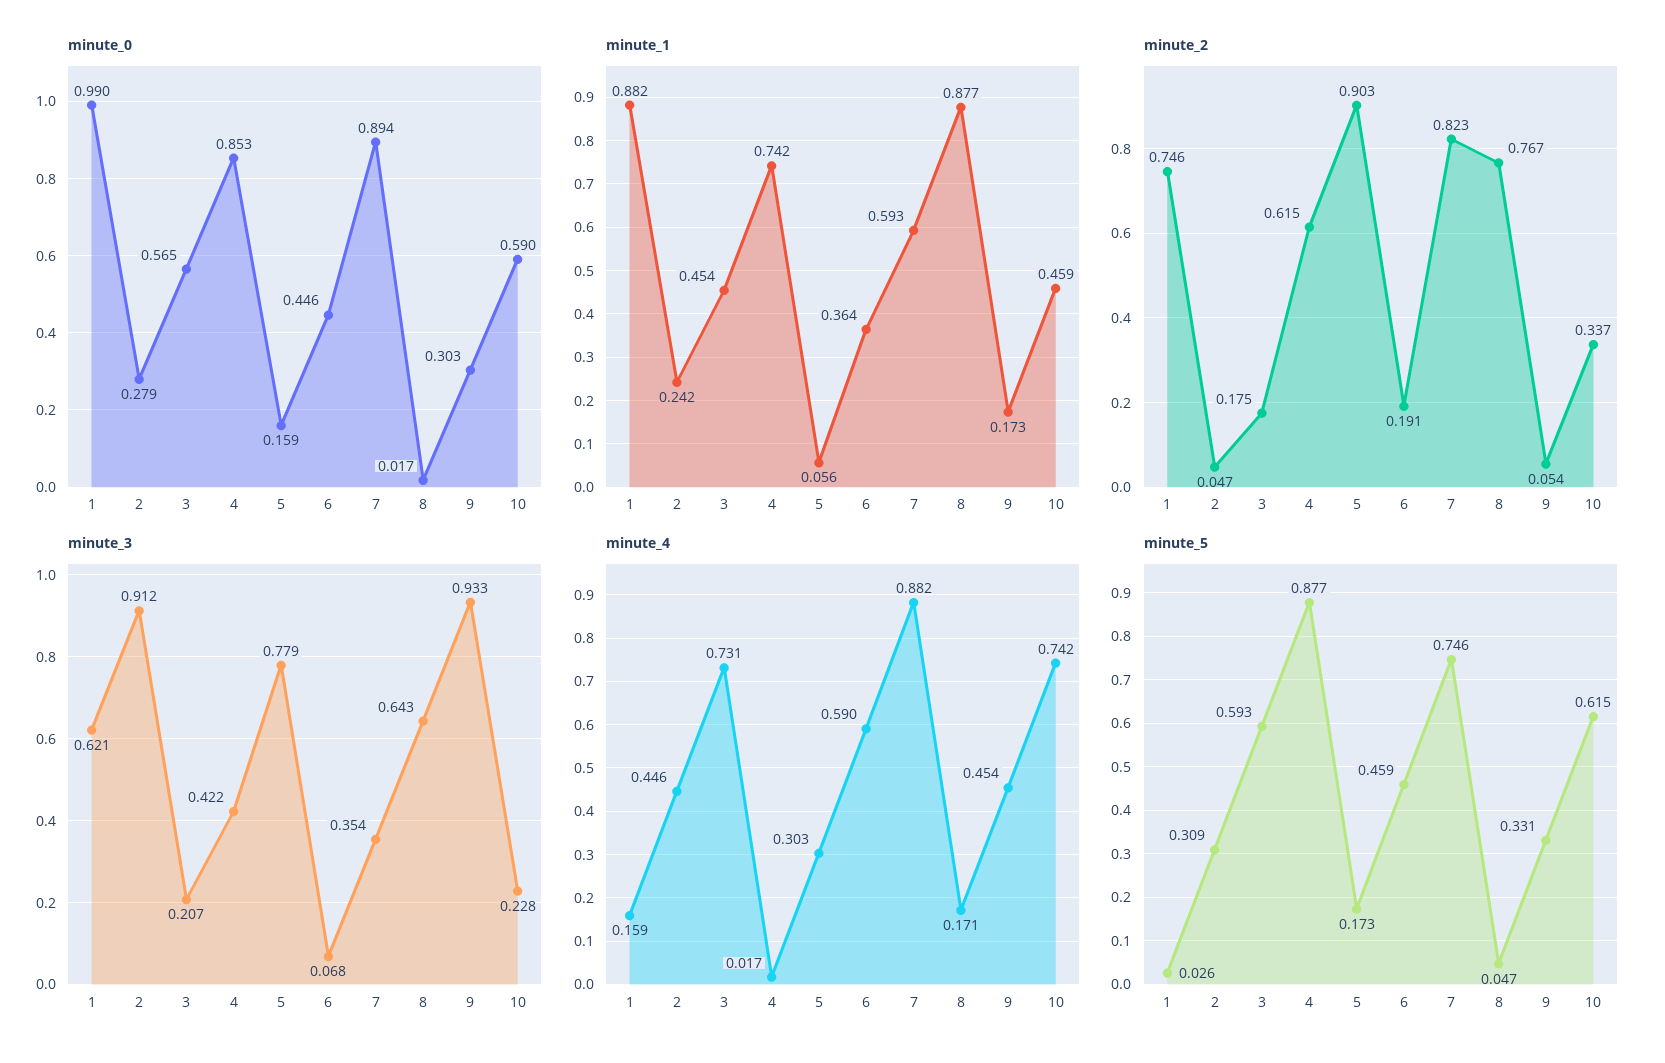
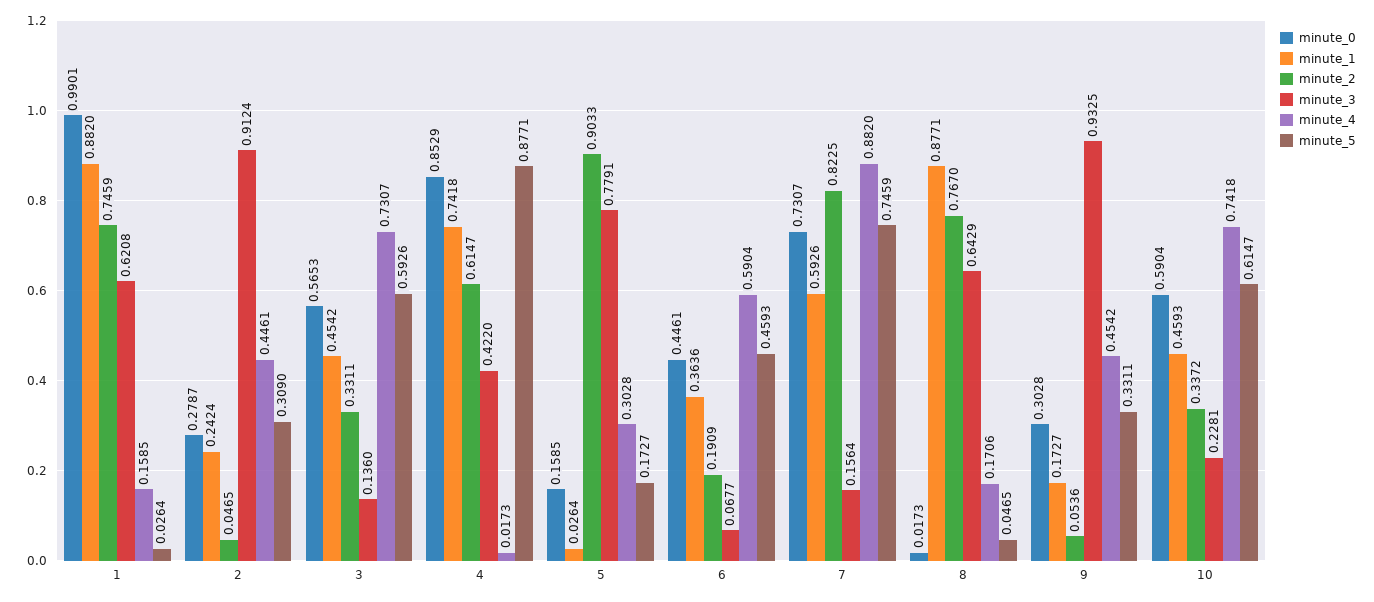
  {
    "minute_0": {
      "1": 0.9901,
      "2": 0.2787,
      "3": 0.5653,
      "4": 0.8529,
      "5": 0.1585,
      "6": 0.4461,
-     "7": 0.894,
+     "7": 0.7307,
      "8": 0.0173,
      "9": 0.3028,
      "10": 0.5904
    },
    "minute_1": {
      "1": 0.882,
      "2": 0.2424,
      "3": 0.4542,
      "4": 0.7418,
-     "5": 0.056,
+     "5": 0.0264,
      "6": 0.3636,
      "7": 0.5926,
      "8": 0.8771,
      "9": 0.1727,
      "10": 0.4593
    },
    "minute_2": {
      "1": 0.7459,
      "2": 0.0465,
-     "3": 0.175,
+     "3": 0.3311,
      "4": 0.6147,
      "5": 0.9033,
      "6": 0.1909,
      "7": 0.8225,
      "8": 0.767,
      "9": 0.0536,
      "10": 0.3372
    },
    "minute_3": {
      "1": 0.6208,
      "2": 0.9124,
-     "3": 0.207,
+     "3": 0.136,
      "4": 0.422,
      "5": 0.7791,
      "6": 0.0677,
-     "7": 0.354,
+     "7": 0.1564,
      "8": 0.6429,
      "9": 0.9325,
      "10": 0.2281
    },
    "minute_4": {
      "1": 0.1585,
      "2": 0.4461,
      "3": 0.7307,
      "4": 0.0173,
      "5": 0.3028,
      "6": 0.5904,
      "7": 0.882,
      "8": 0.1706,
      "9": 0.4542,
      "10": 0.7418
    },
    "minute_5": {
      "1": 0.0264,
      "2": 0.309,
      "3": 0.5926,
      "4": 0.8771,
      "5": 0.1727,
      "6": 0.4593,
      "7": 0.7459,
      "8": 0.0465,
      "9": 0.3311,
      "10": 0.6147
    }
  }

